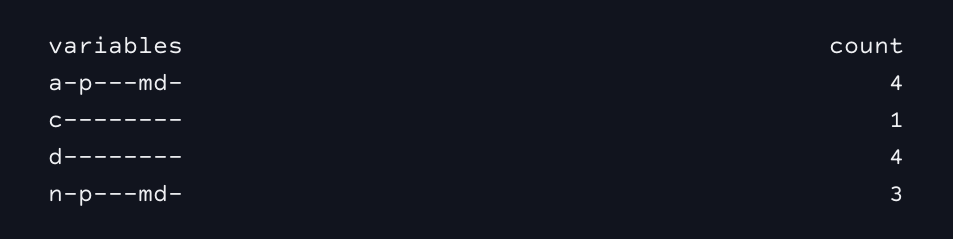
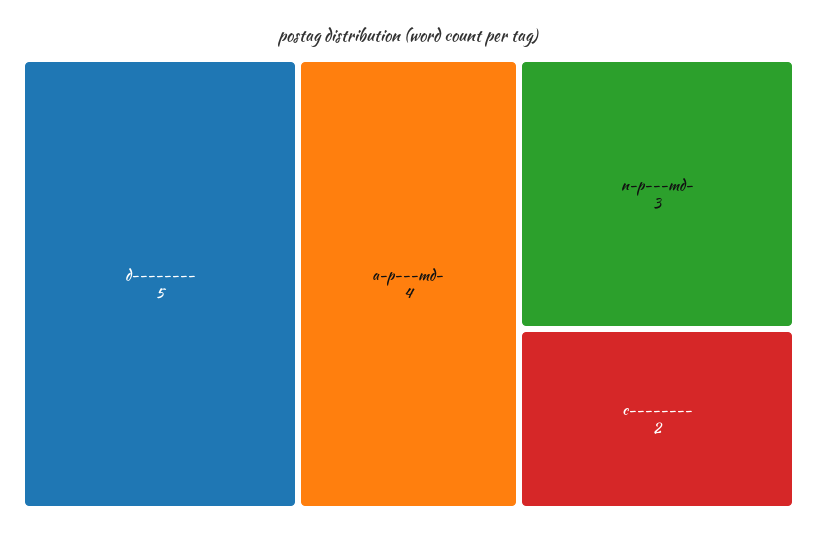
  {
    "a-p---md-": 4,
-   "c--------": 1,
+   "c--------": 2,
-   "d--------": 4,
+   "d--------": 5,
    "n-p---md-": 3
  }

